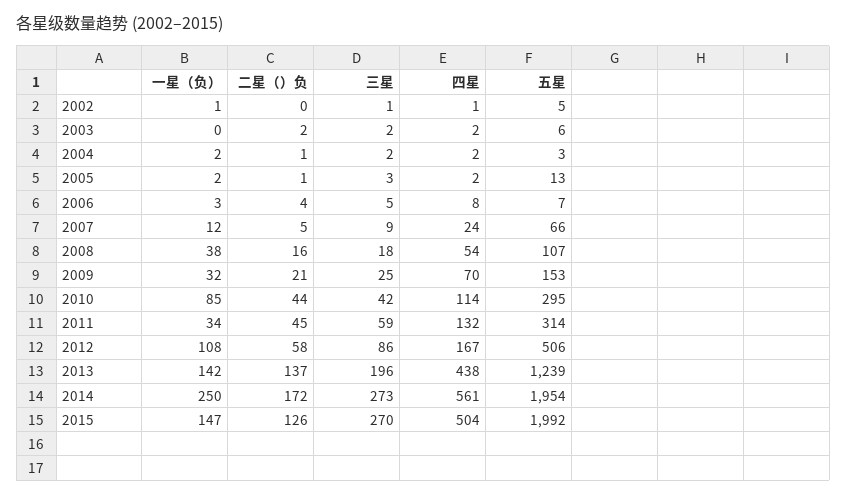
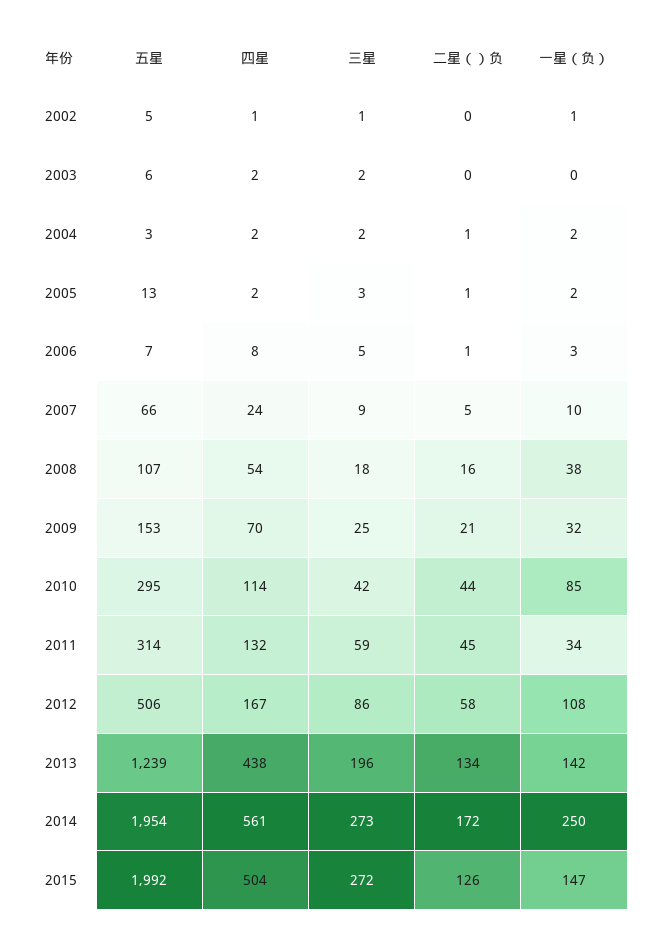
  {
    "一星（负）": {
      "2002": 1,
      "2003": 0,
      "2004": 2,
      "2005": 2,
      "2006": 3,
-     "2007": 12,
+     "2007": 10,
      "2008": 38,
      "2009": 32,
      "2010": 85,
      "2011": 34,
      "2012": 108,
      "2013": 142,
      "2014": 250,
      "2015": 147
    },
    "二星（）负": {
      "2002": 0,
-     "2003": 2,
+     "2003": 0,
      "2004": 1,
      "2005": 1,
-     "2006": 4,
+     "2006": 1,
      "2007": 5,
      "2008": 16,
      "2009": 21,
      "2010": 44,
      "2011": 45,
      "2012": 58,
-     "2013": 137,
+     "2013": 134,
      "2014": 172,
      "2015": 126
    },
    "三星": {
      "2002": 1,
      "2003": 2,
      "2004": 2,
      "2005": 3,
      "2006": 5,
      "2007": 9,
      "2008": 18,
      "2009": 25,
      "2010": 42,
      "2011": 59,
      "2012": 86,
      "2013": 196,
      "2014": 273,
-     "2015": 270
+     "2015": 272
    },
    "四星": {
      "2002": 1,
      "2003": 2,
      "2004": 2,
      "2005": 2,
      "2006": 8,
      "2007": 24,
      "2008": 54,
      "2009": 70,
      "2010": 114,
      "2011": 132,
      "2012": 167,
      "2013": 438,
      "2014": 561,
      "2015": 504
    },
    "五星": {
      "2002": 5,
      "2003": 6,
      "2004": 3,
      "2005": 13,
      "2006": 7,
      "2007": 66,
      "2008": 107,
      "2009": 153,
      "2010": 295,
      "2011": 314,
      "2012": 506,
      "2013": 1239,
      "2014": 1954,
      "2015": 1992
    }
  }

